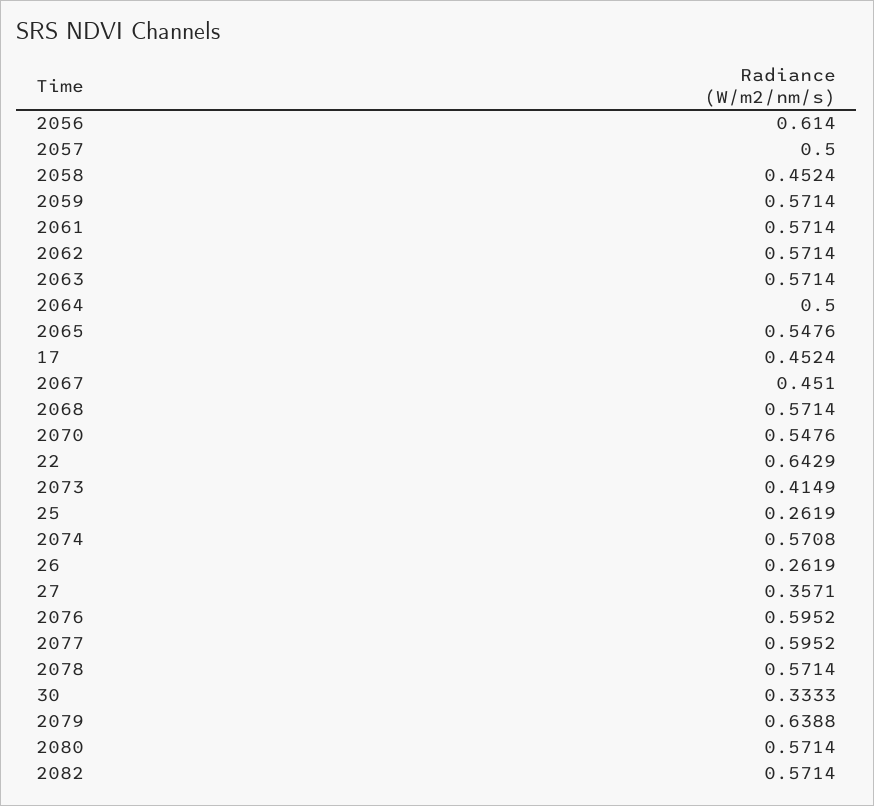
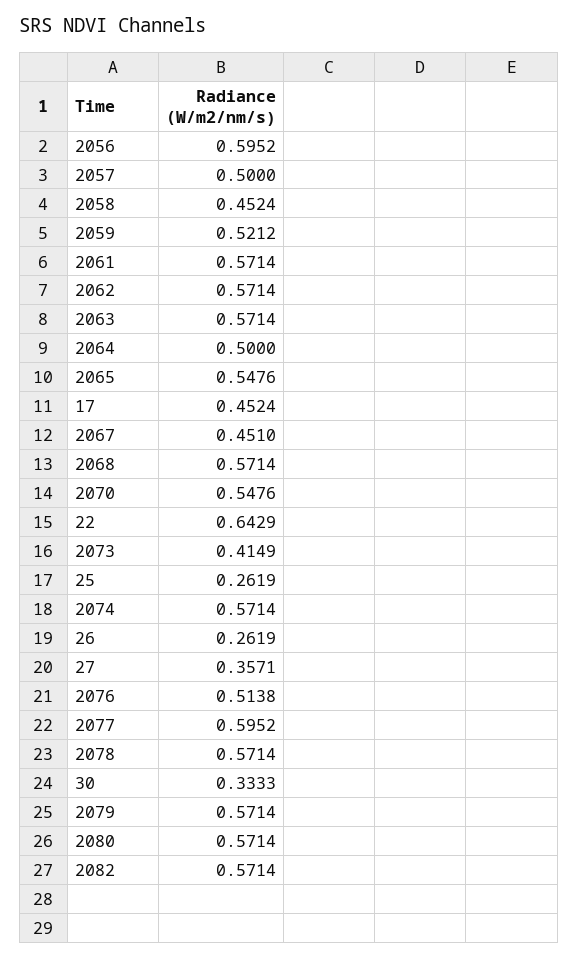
  {
-   "2056": 0.614,
+   "2056": 0.5952,
    "2057": 0.5,
    "2058": 0.4524,
-   "2059": 0.5714,
+   "2059": 0.5212,
    "2061": 0.5714,
    "2062": 0.5714,
    "2063": 0.5714,
    "2064": 0.5,
    "2065": 0.5476,
    "17": 0.4524,
    "2067": 0.451,
    "2068": 0.5714,
    "2070": 0.5476,
    "22": 0.6429,
    "2073": 0.4149,
    "25": 0.2619,
-   "2074": 0.5708,
+   "2074": 0.5714,
    "26": 0.2619,
    "27": 0.3571,
-   "2076": 0.5952,
+   "2076": 0.5138,
    "2077": 0.5952,
    "2078": 0.5714,
    "30": 0.3333,
-   "2079": 0.6388,
+   "2079": 0.5714,
    "2080": 0.5714,
    "2082": 0.5714
  }

